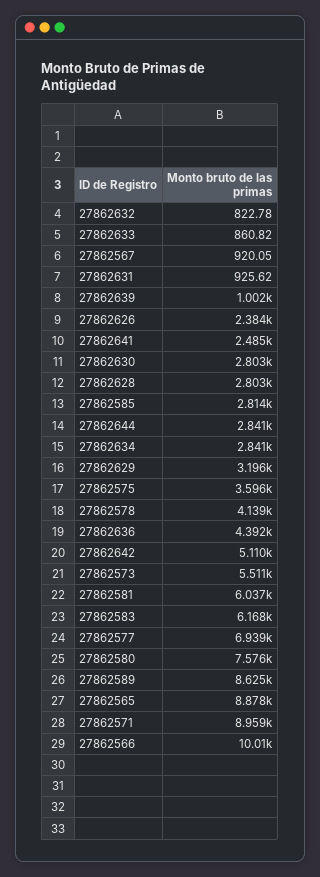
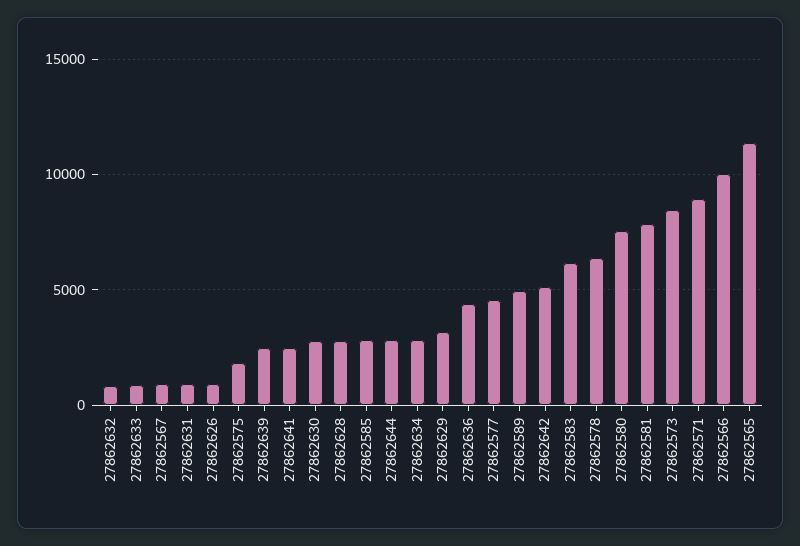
  {
    "27862632": 822.78,
    "27862633": 860.82,
    "27862567": 920.05,
    "27862631": 925.62,
-   "27862639": 1002,
+   "27862639": 2500,
-   "27862626": 2384,
+   "27862626": 1000,
    "27862641": 2485,
    "27862630": 2803,
    "27862628": 2803,
    "27862585": 2814,
    "27862644": 2841,
    "27862634": 2841,
    "27862629": 3196,
-   "27862575": 3596,
+   "27862575": 2000,
-   "27862578": 4139,
+   "27862578": 6500,
    "27862636": 4392,
    "27862642": 5110,
-   "27862573": 5511,
+   "27862573": 8500,
-   "27862581": 6037,
+   "27862581": 8000,
    "27862583": 6168,
-   "27862577": 6939,
+   "27862577": 4500,
    "27862580": 7576,
-   "27862589": 8625,
+   "27862589": 5000,
-   "27862565": 8878,
+   "27862565": 11500,
    "27862571": 8959,
    "27862566": 10010
  }

